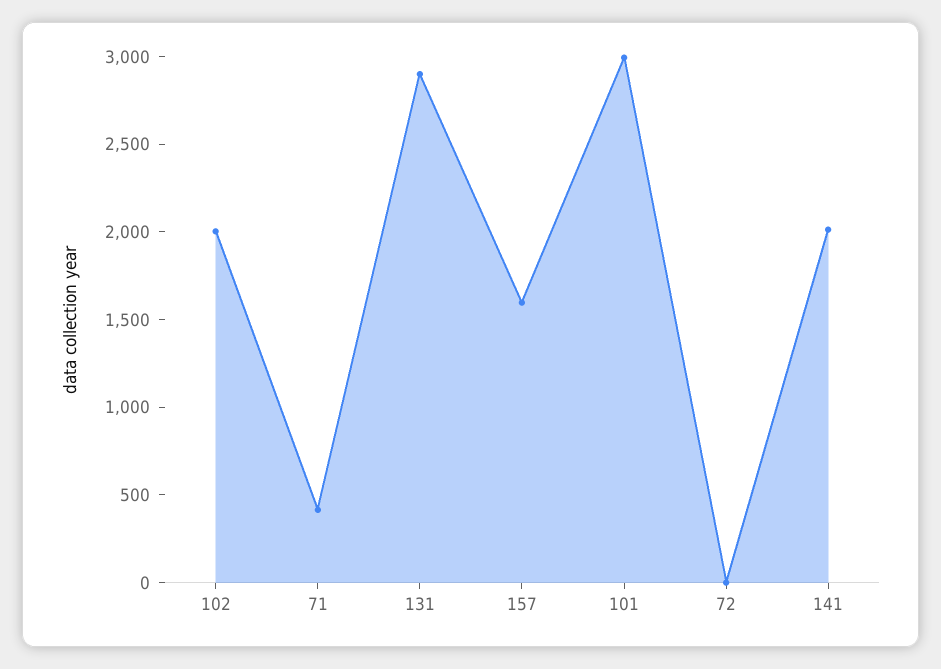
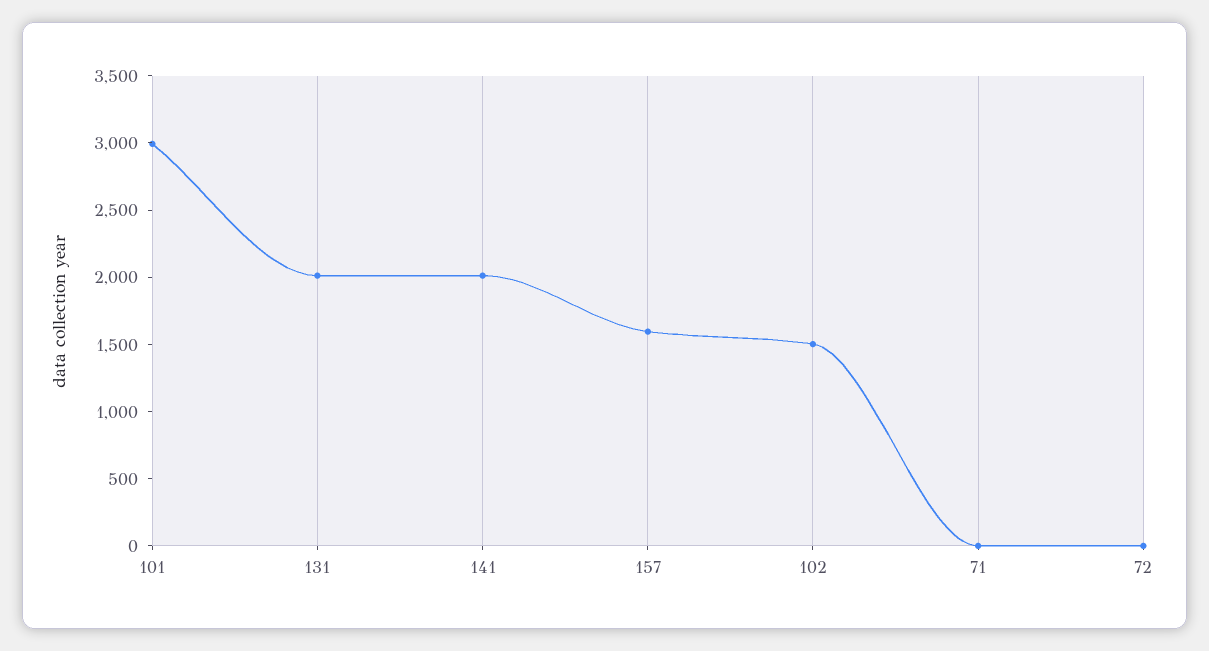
  {
-   "102": 2000,
+   "102": 1500,
-   "71": 400,
+   "71": 0,
-   "131": 2900,
+   "131": 2000,
    "157": 1600,
    "101": 3000,
    "72": 0,
    "141": 2000
  }

